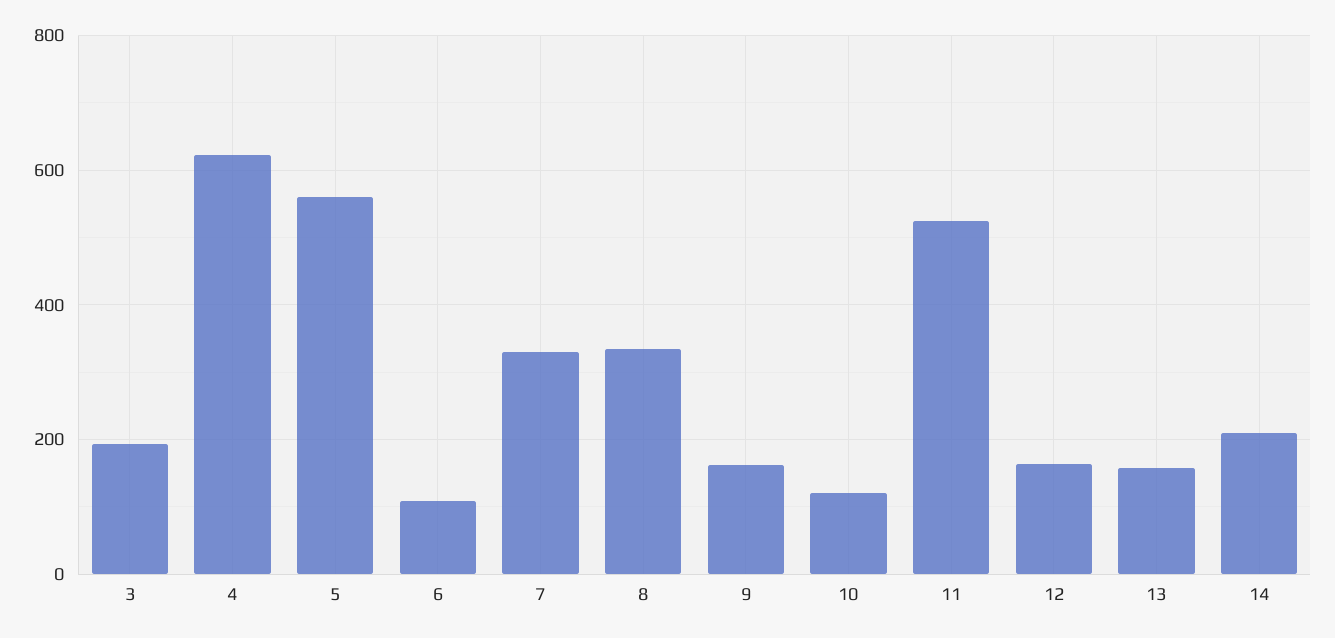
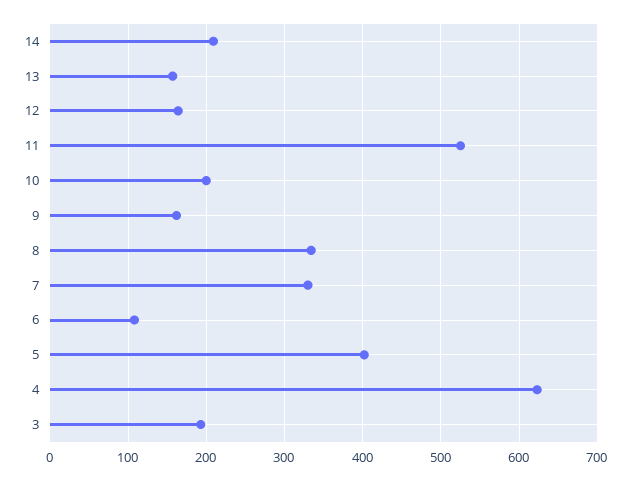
  {
    "3": 190,
    "4": 620,
-   "5": 560,
+   "5": 400,
    "6": 110,
    "7": 330,
    "8": 330,
    "9": 160,
-   "10": 120,
+   "10": 200,
    "11": 530,
    "12": 160,
    "13": 160,
    "14": 210
  }

